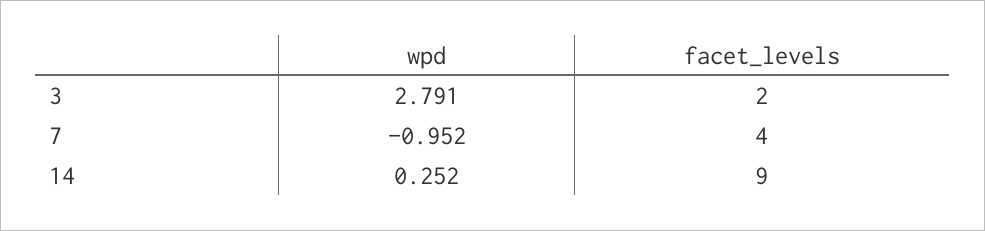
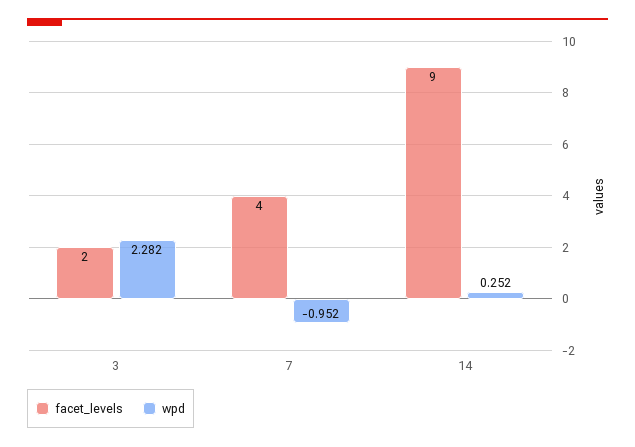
  {
    "wpd": {
-     "3": 2.791,
+     "3": 2.282,
      "7": -0.952,
      "14": 0.252
    },
    "facet_levels": {
      "3": 2,
      "7": 4,
      "14": 9
    }
  }

